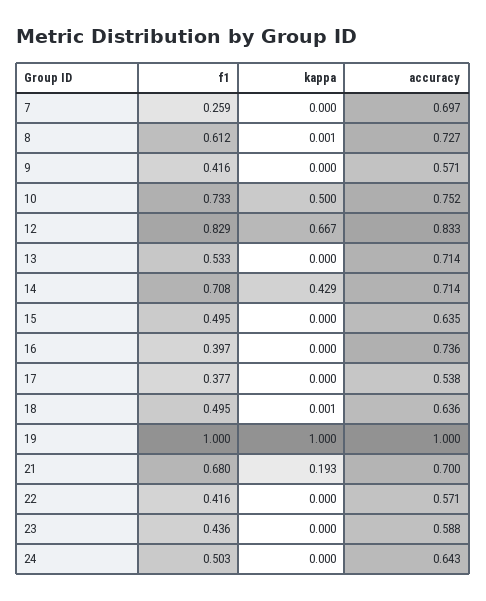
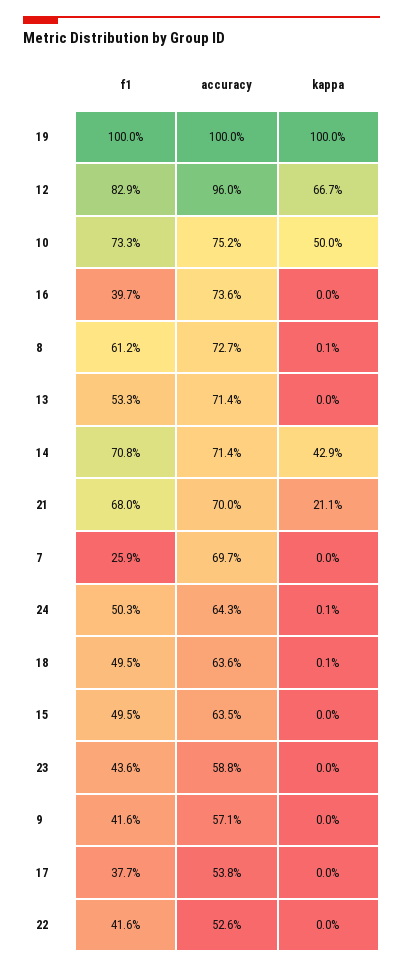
  {
    "f1": {
      "7": 0.259,
      "8": 0.612,
      "9": 0.416,
      "10": 0.733,
      "12": 0.829,
      "13": 0.533,
      "14": 0.708,
      "15": 0.495,
      "16": 0.397,
      "17": 0.377,
      "18": 0.495,
      "19": 1,
      "21": 0.68,
      "22": 0.416,
      "23": 0.436,
      "24": 0.503
    },
    "kappa": {
      "7": 0,
      "8": 0.001,
      "9": 0,
      "10": 0.5,
      "12": 0.667,
      "13": 0,
      "14": 0.429,
      "15": 0,
      "16": 0,
      "17": 0,
      "18": 0.001,
      "19": 1,
-     "21": 0.193,
+     "21": 0.211,
      "22": 0,
      "23": 0,
-     "24": 0
+     "24": 0.001
    },
    "accuracy": {
      "7": 0.697,
      "8": 0.727,
      "9": 0.571,
      "10": 0.752,
-     "12": 0.833,
+     "12": 0.96,
      "13": 0.714,
      "14": 0.714,
      "15": 0.635,
      "16": 0.736,
      "17": 0.538,
      "18": 0.636,
      "19": 1,
      "21": 0.7,
-     "22": 0.571,
+     "22": 0.526,
      "23": 0.588,
      "24": 0.643
    }
  }

